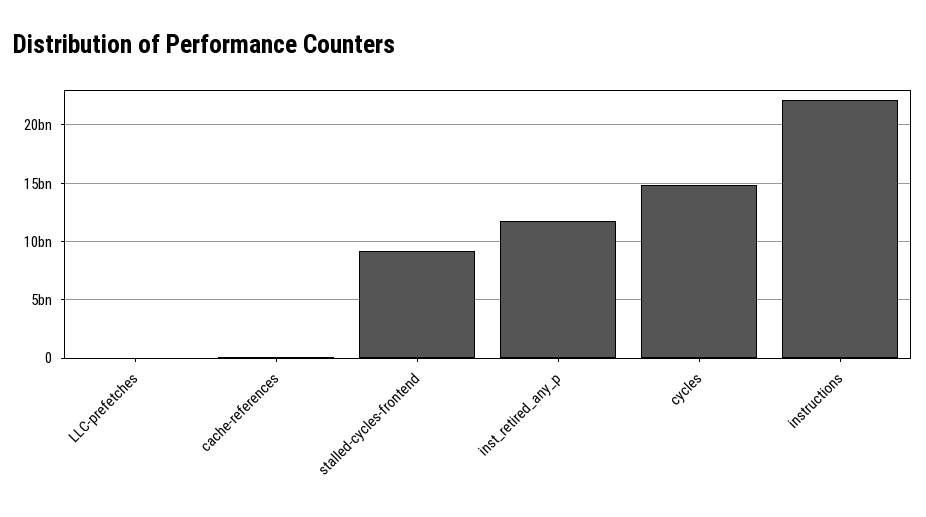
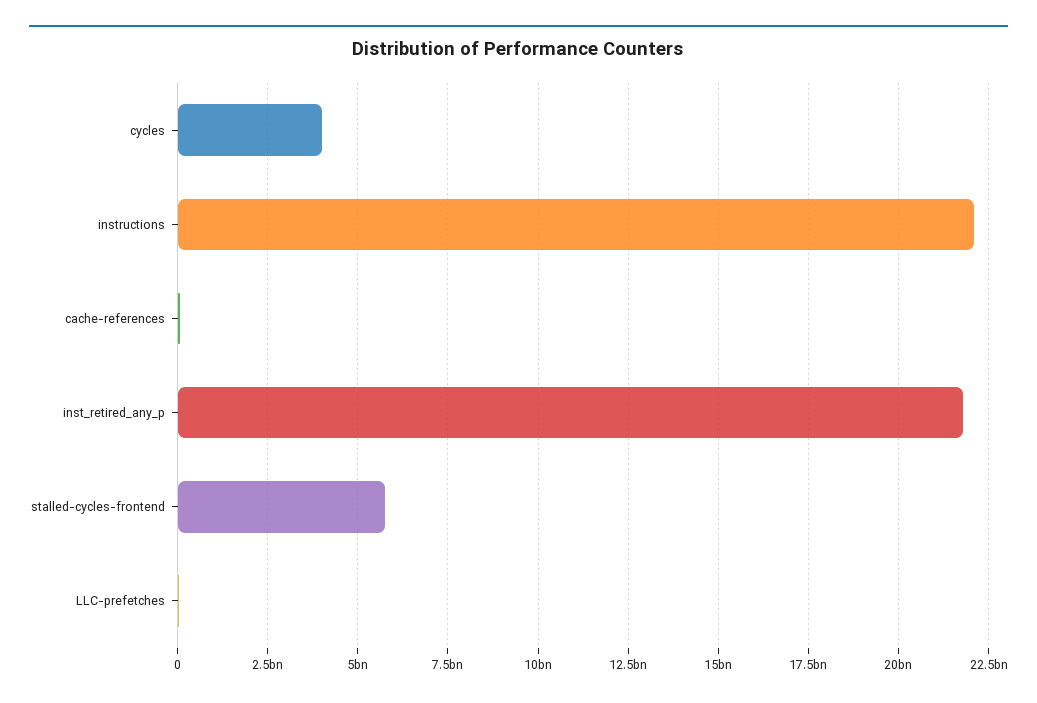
  {
    "LLC-prefetches": 0,
    "cache-references": 0,
-   "stalled-cycles-frontend": 9000000000,
+   "stalled-cycles-frontend": 5750000000,
-   "inst_retired_any_p": 12000000000,
+   "inst_retired_any_p": 21750000000,
-   "cycles": 15000000000,
+   "cycles": 4000000000,
    "instructions": 22000000000
  }

